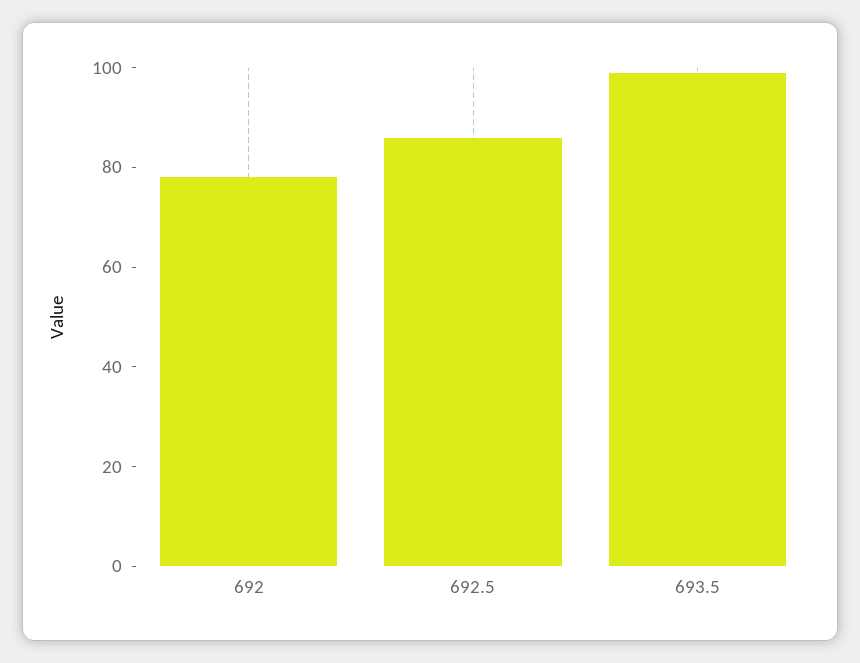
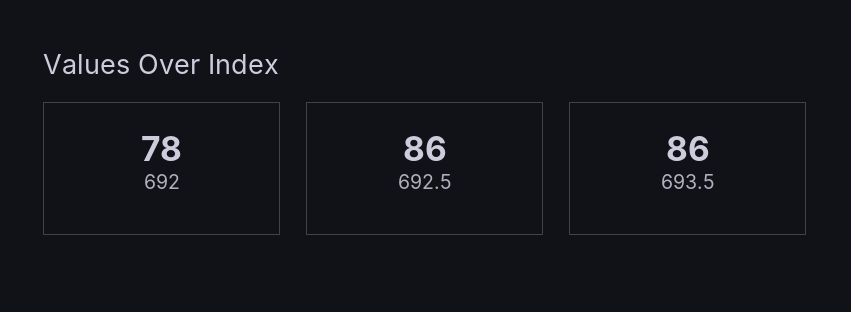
  {
    "692": 78,
    "692.5": 86,
-   "693.5": 100
+   "693.5": 86
  }

